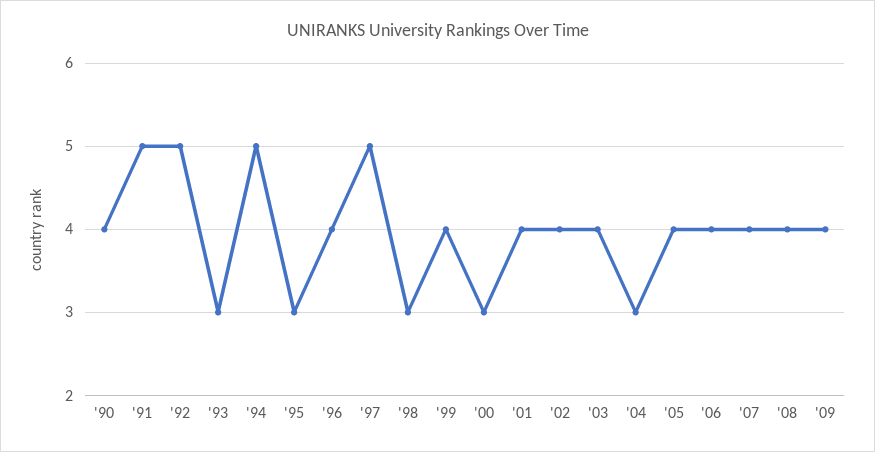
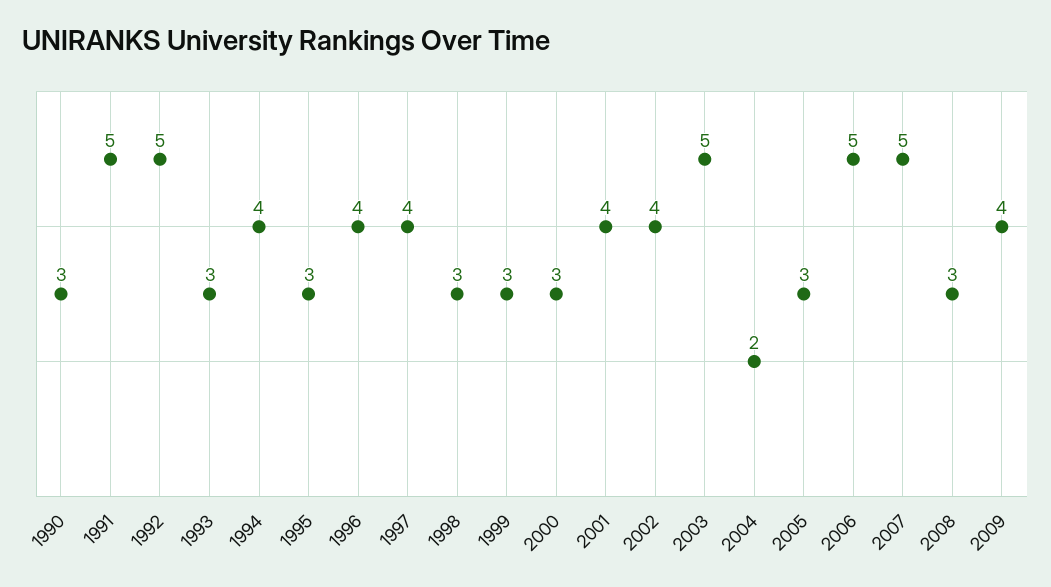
  {
-   "'90": 4,
+   "'90": 3,
    "'91": 5,
    "'92": 5,
    "'93": 3,
-   "'94": 5,
+   "'94": 4,
    "'95": 3,
    "'96": 4,
-   "'97": 5,
+   "'97": 4,
    "'98": 3,
-   "'99": 4,
+   "'99": 3,
    "'00": 3,
    "'01": 4,
    "'02": 4,
-   "'03": 4,
+   "'03": 5,
-   "'04": 3,
+   "'04": 2,
-   "'05": 4,
+   "'05": 3,
-   "'06": 4,
+   "'06": 5,
-   "'07": 4,
+   "'07": 5,
-   "'08": 4,
+   "'08": 3,
    "'09": 4
  }

